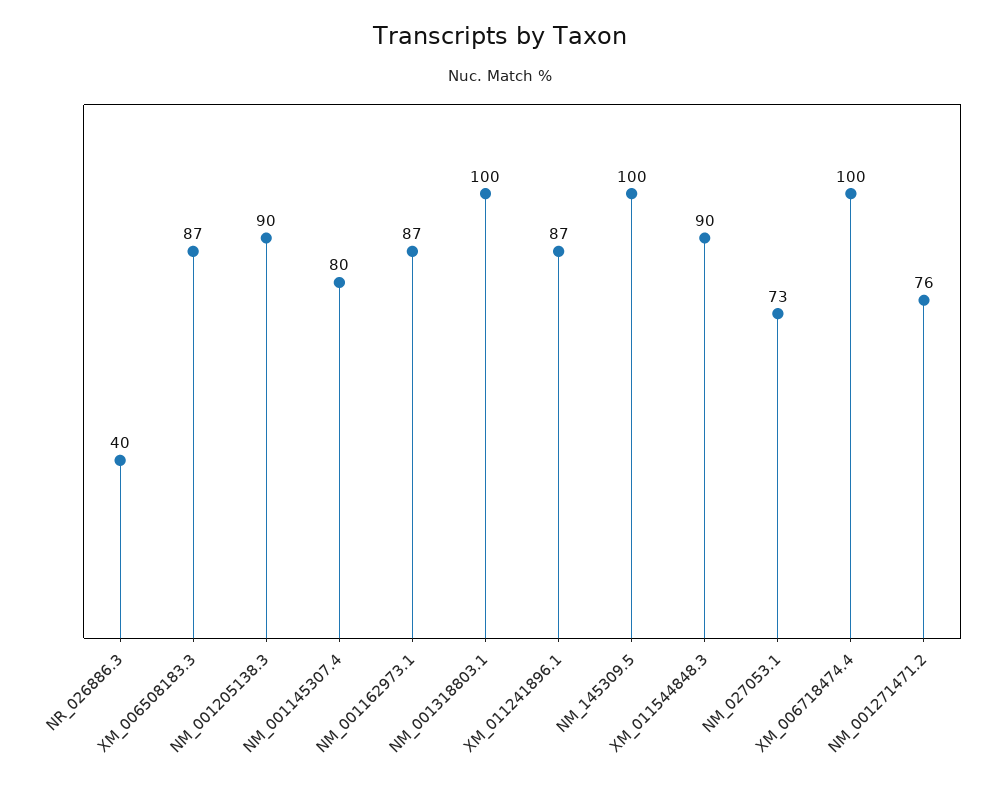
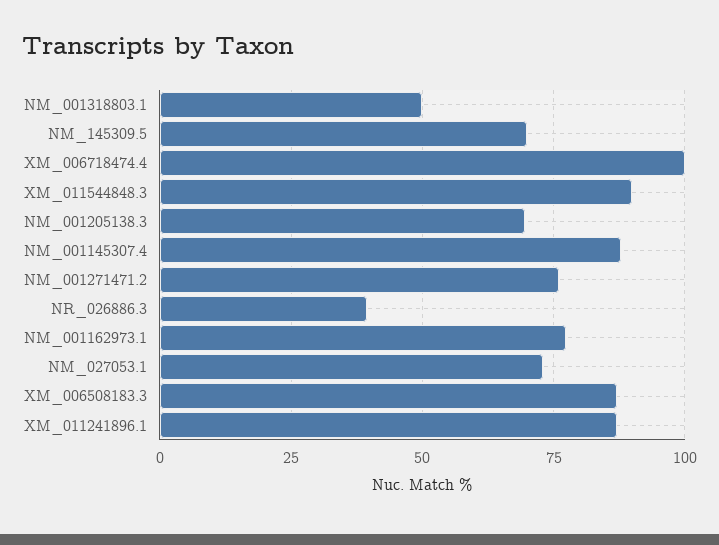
  {
    "NR_026886.3": 40,
    "XM_006508183.3": 87,
-   "NM_001205138.3": 90,
+   "NM_001205138.3": 70,
-   "NM_001145307.4": 80,
+   "NM_001145307.4": 87.5,
-   "NM_001162973.1": 87,
+   "NM_001162973.1": 77.5,
-   "NM_001318803.1": 100,
+   "NM_001318803.1": 50,
    "XM_011241896.1": 87,
-   "NM_145309.5": 100,
+   "NM_145309.5": 70,
    "XM_011544848.3": 90,
    "NM_027053.1": 73,
    "XM_006718474.4": 100,
    "NM_001271471.2": 76
  }

